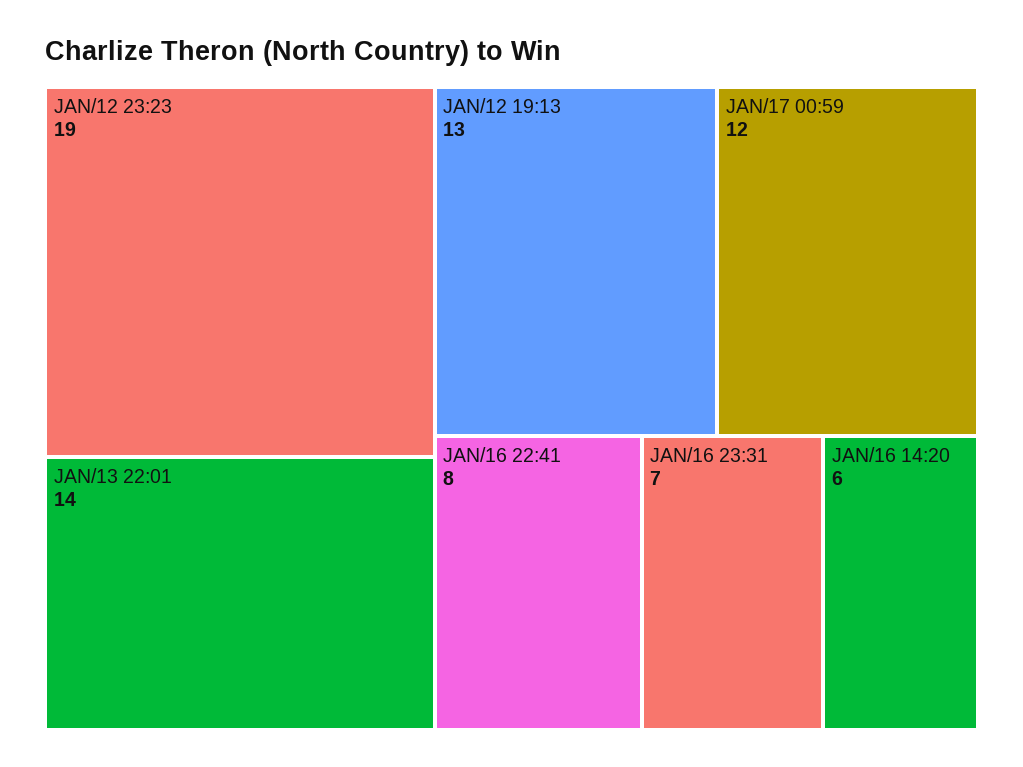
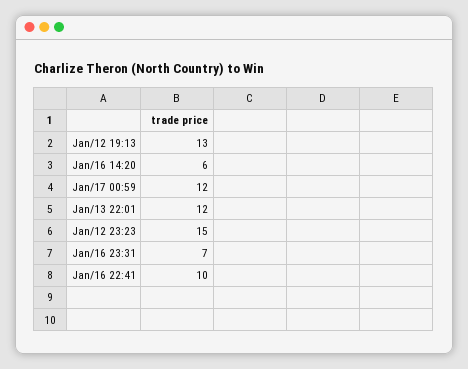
  {
-   "JAN/12 23:23": 19,
+   "JAN/12 23:23": 15,
-   "JAN/13 22:01": 14,
+   "JAN/13 22:01": 12,
    "JAN/12 19:13": 13,
    "JAN/17 00:59": 12,
-   "JAN/16 22:41": 8,
+   "JAN/16 22:41": 10,
    "JAN/16 23:31": 7,
    "JAN/16 14:20": 6
  }

